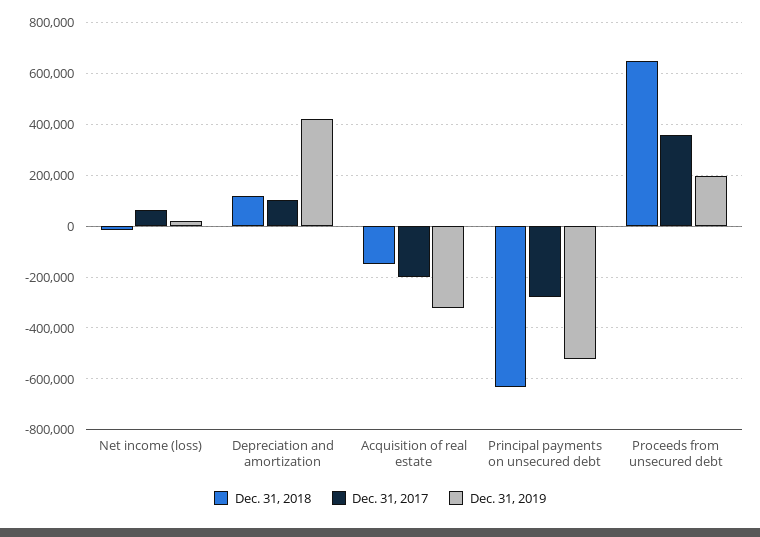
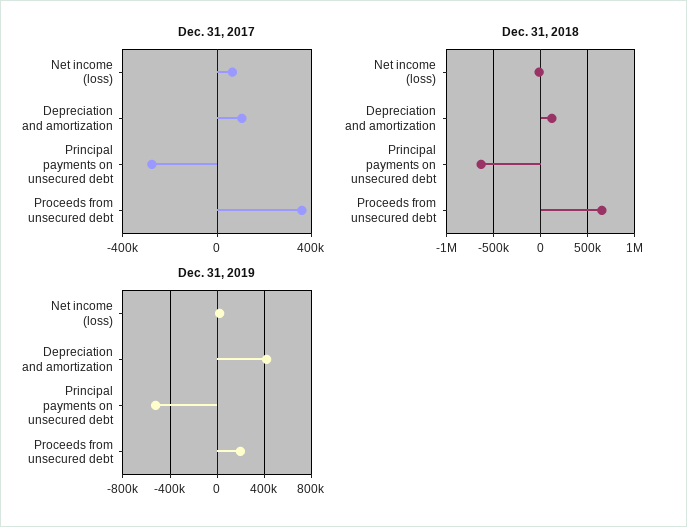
  {
    "Dec. 31, 2018": {
      "Net income (loss)": -25000,
      "Depreciation and amortization": 125000,
-     "Acquisition of real estate": -150000,
      "Principal payments on unsecured debt": -625000,
      "Proceeds from unsecured debt": 650000
    },
    "Dec. 31, 2017": {
      "Net income (loss)": 75000,
      "Depreciation and amortization": 100000,
-     "Acquisition of real estate": -200000,
      "Principal payments on unsecured debt": -275000,
      "Proceeds from unsecured debt": 350000
    },
    "Dec. 31, 2019": {
      "Net income (loss)": 25000,
      "Depreciation and amortization": 425000,
-     "Acquisition of real estate": -325000,
      "Principal payments on unsecured debt": -525000,
      "Proceeds from unsecured debt": 200000
    }
  }

